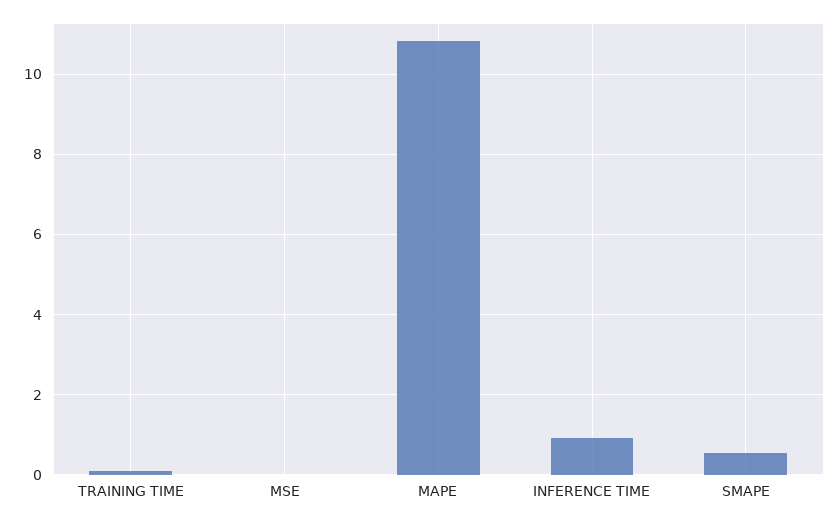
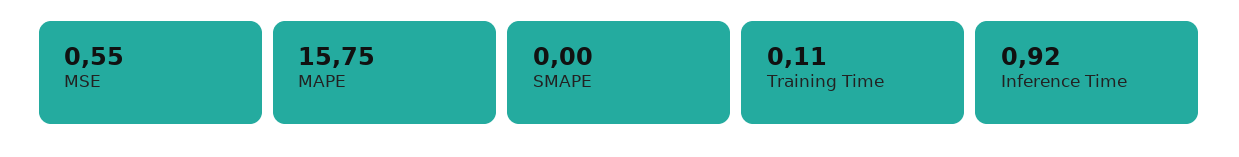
  {
    "TRAINING TIME": 0.11,
-   "MSE": 0,
+   "MSE": 0.55,
-   "MAPE": 10.8,
+   "MAPE": 15.75,
    "INFERENCE TIME": 0.92,
-   "SMAPE": 0.6
+   "SMAPE": 0
  }

